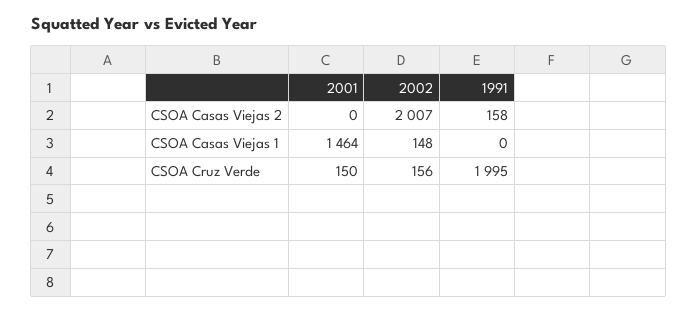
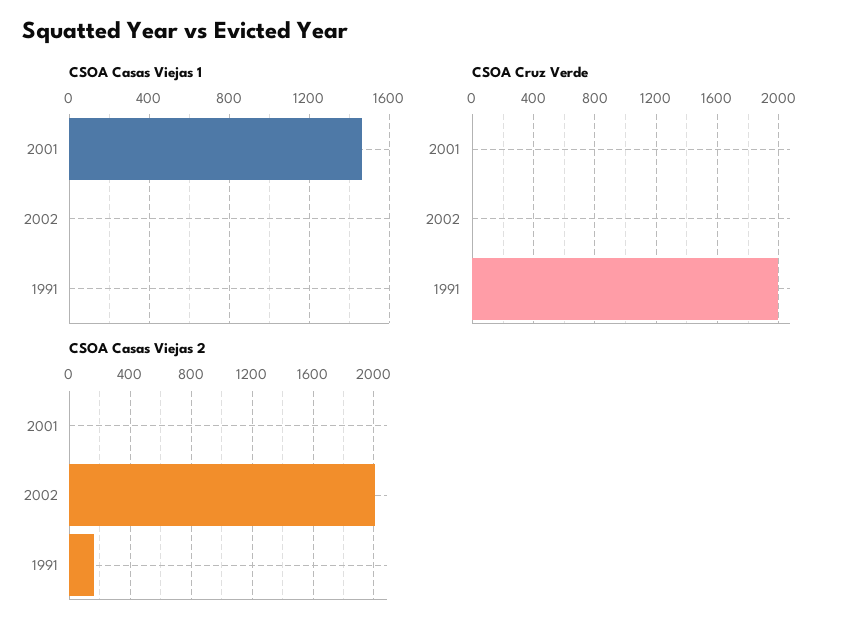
  {
    "CSOA Casas Viejas 2": {
      "2001": 0,
      "2002": 2007,
      "1991": 158
    },
    "CSOA Casas Viejas 1": {
      "2001": 1464,
-     "2002": 148,
+     "2002": 0,
      "1991": 0
    },
    "CSOA Cruz Verde": {
-     "2001": 150,
+     "2001": 0,
-     "2002": 156,
+     "2002": 0,
      "1991": 1995
    }
  }

